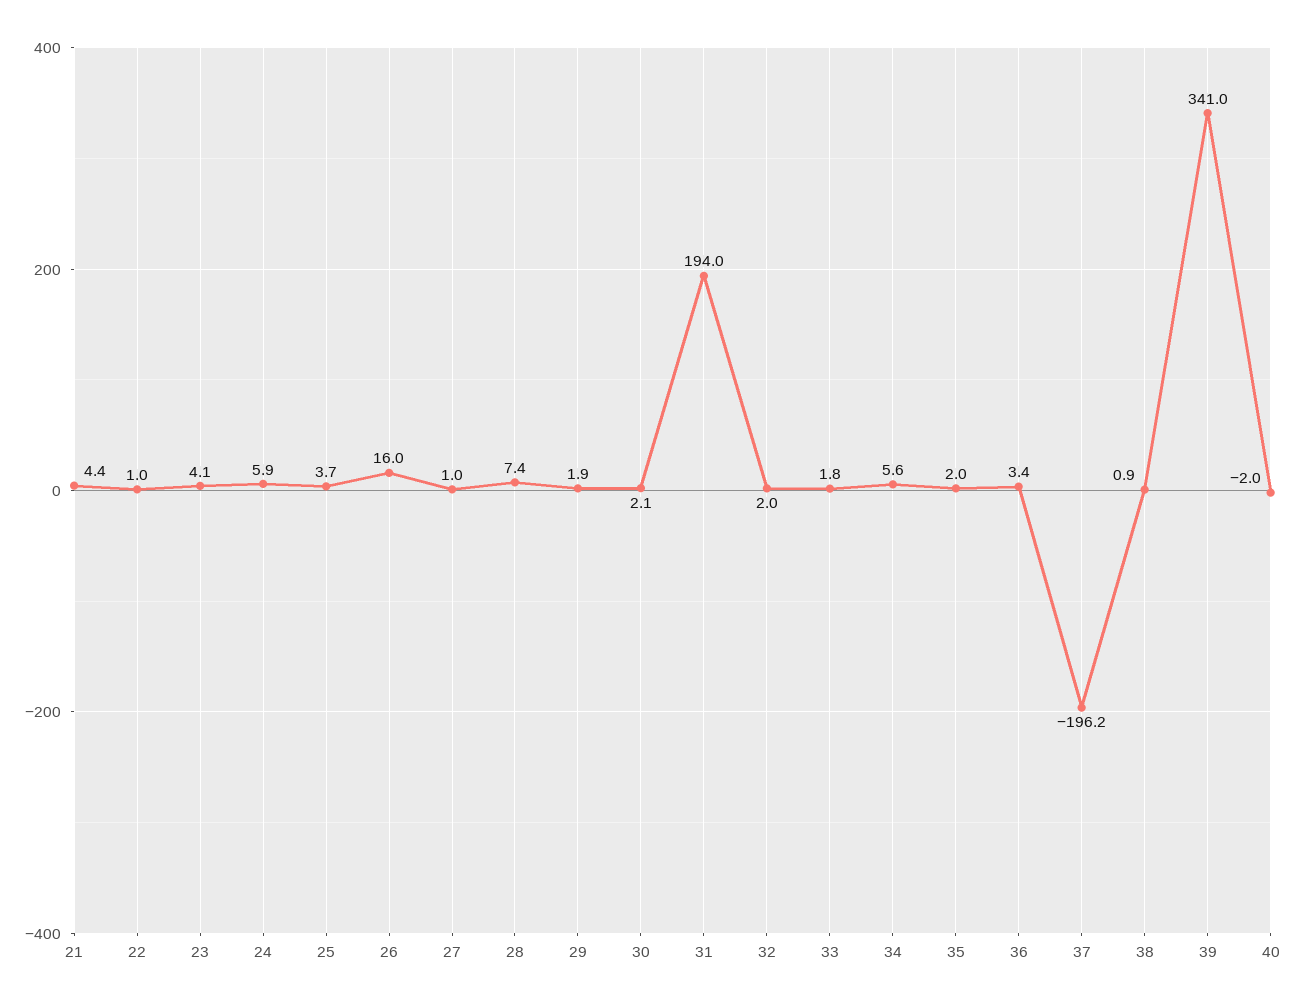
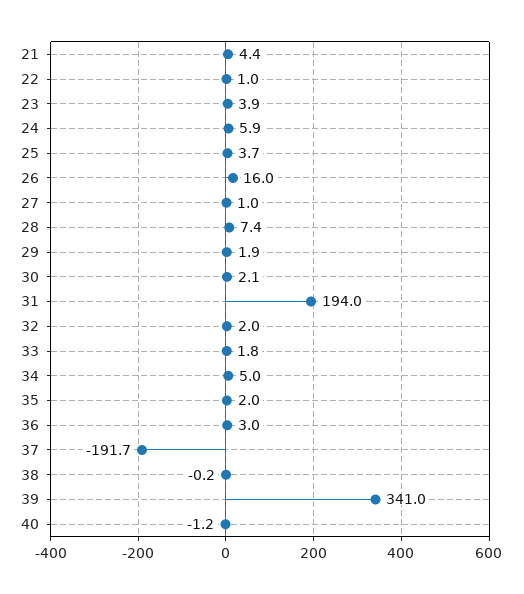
  {
    "21": 4.4,
    "22": 1,
-   "23": 4.1,
+   "23": 3.9,
    "24": 5.9,
    "25": 3.7,
    "26": 16,
    "27": 1,
    "28": 7.4,
    "29": 1.9,
    "30": 2.1,
    "31": 194,
    "32": 2,
    "33": 1.8,
-   "34": 5.6,
+   "34": 5,
    "35": 2,
-   "36": 3.4,
+   "36": 3,
-   "37": -196.2,
+   "37": -191.7,
-   "38": 0.9,
+   "38": -0.2,
    "39": 341,
-   "40": -2
+   "40": -1.2
  }

